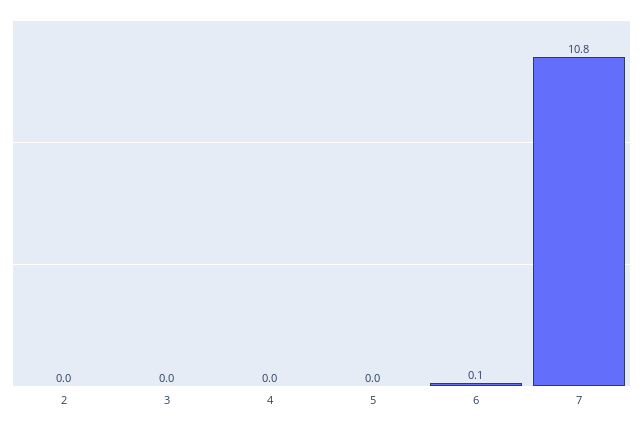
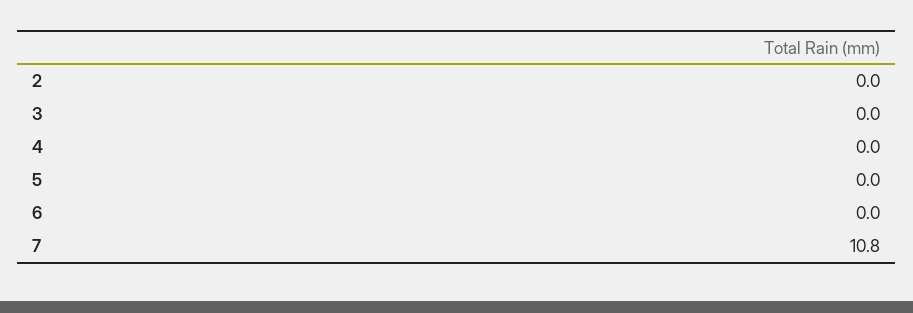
  {
    "2": 0,
    "3": 0,
    "4": 0,
    "5": 0,
-   "6": 0.1,
+   "6": 0,
    "7": 10.8
  }

